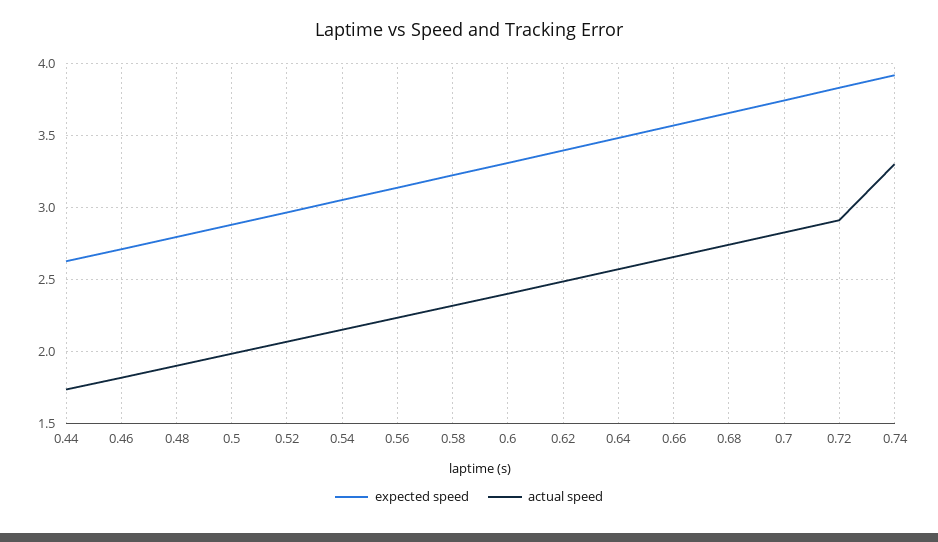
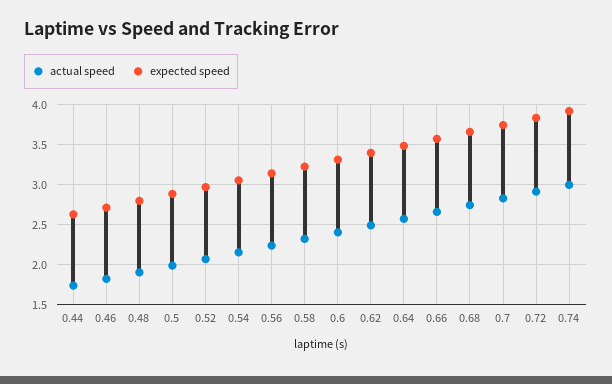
  {
    "expected speed": {
      "0.44": 2.65,
      "0.46": 2.7,
      "0.48": 2.8,
      "0.5": 2.9,
      "0.52": 2.95,
      "0.54": 3.05,
      "0.56": 3.15,
      "0.58": 3.25,
      "0.6": 3.3,
      "0.62": 3.4,
      "0.64": 3.5,
      "0.66": 3.55,
      "0.68": 3.65,
      "0.7": 3.75,
      "0.72": 3.85,
      "0.74": 3.9
    },
    "actual speed": {
      "0.44": 1.75,
      "0.46": 1.8,
      "0.48": 1.9,
      "0.5": 2,
      "0.52": 2.05,
      "0.54": 2.15,
      "0.56": 2.25,
      "0.58": 2.3,
      "0.6": 2.4,
      "0.62": 2.5,
      "0.64": 2.55,
      "0.66": 2.65,
      "0.68": 2.75,
      "0.7": 2.85,
      "0.72": 2.9,
-     "0.74": 3.3
+     "0.74": 3
    }
  }

